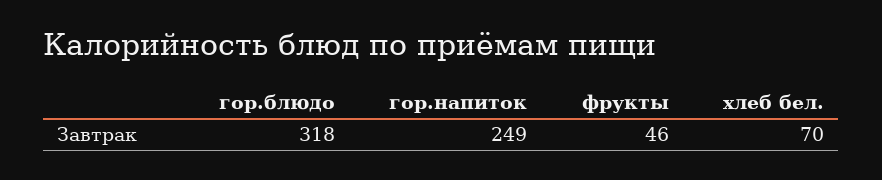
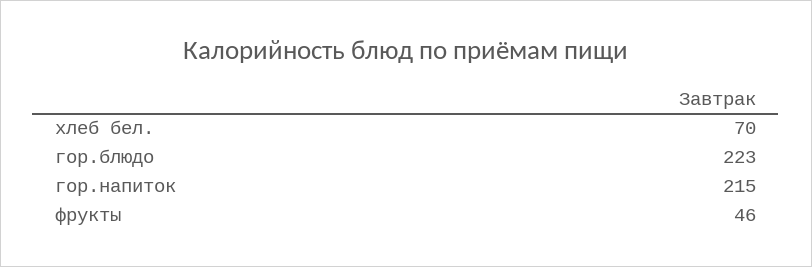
  {
-   "гор.блюдо": 318,
+   "гор.блюдо": 223,
-   "гор.напиток": 249,
+   "гор.напиток": 215,
    "фрукты": 46,
    "хлеб бел.": 70
  }

